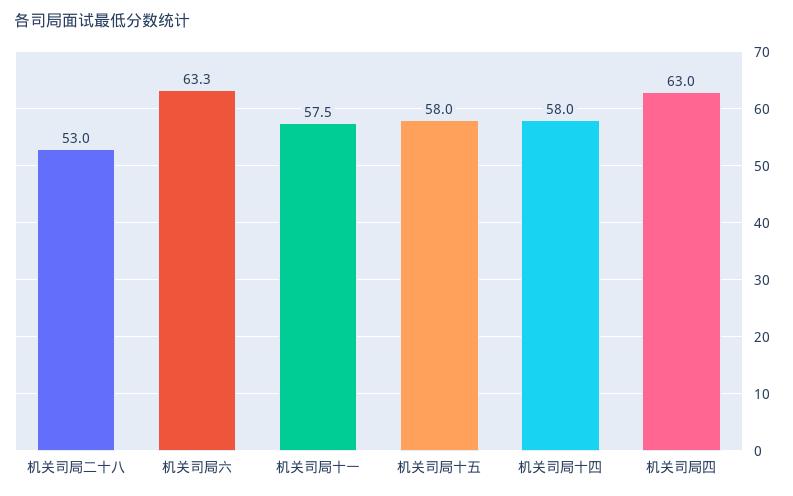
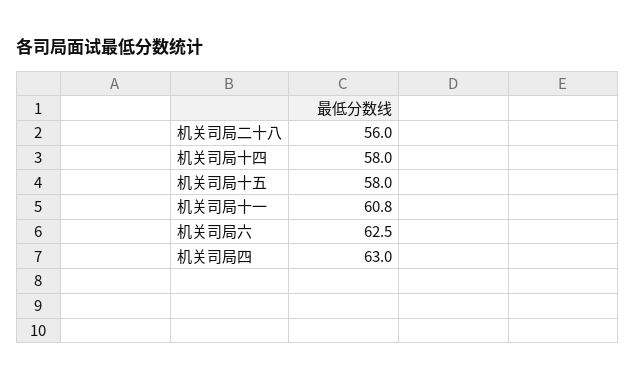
  {
-   "机关司局二十八": 53,
+   "机关司局二十八": 56,
-   "机关司局六": 63.3,
+   "机关司局六": 62.5,
-   "机关司局十一": 57.5,
+   "机关司局十一": 60.8,
    "机关司局十五": 58,
    "机关司局十四": 58,
    "机关司局四": 63
  }

